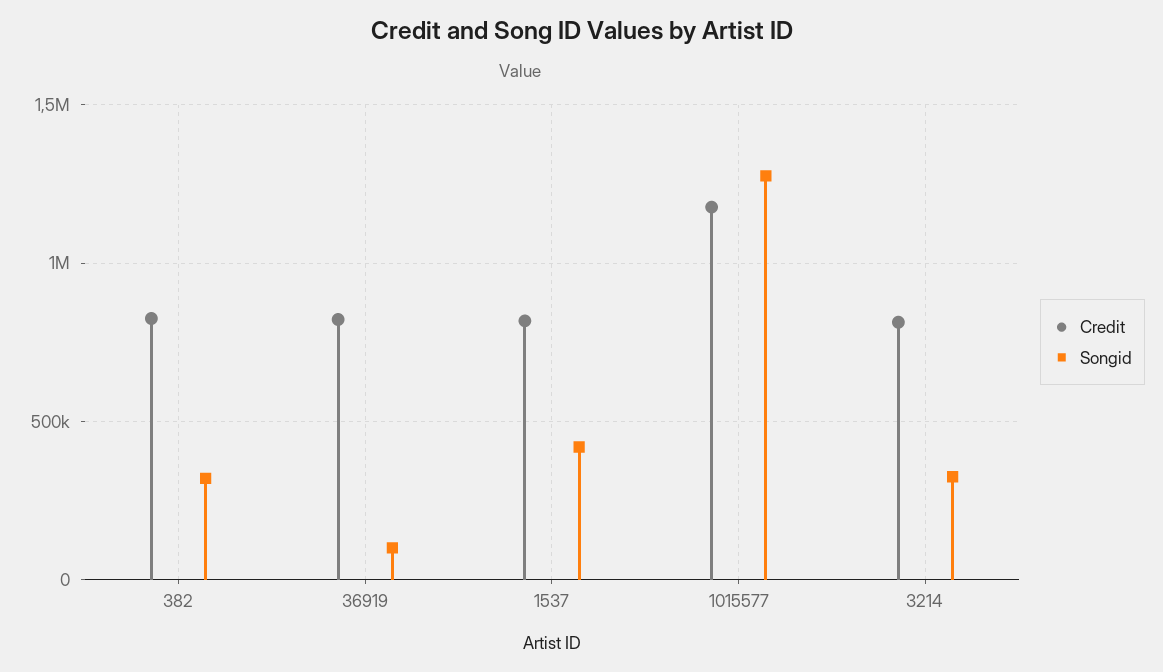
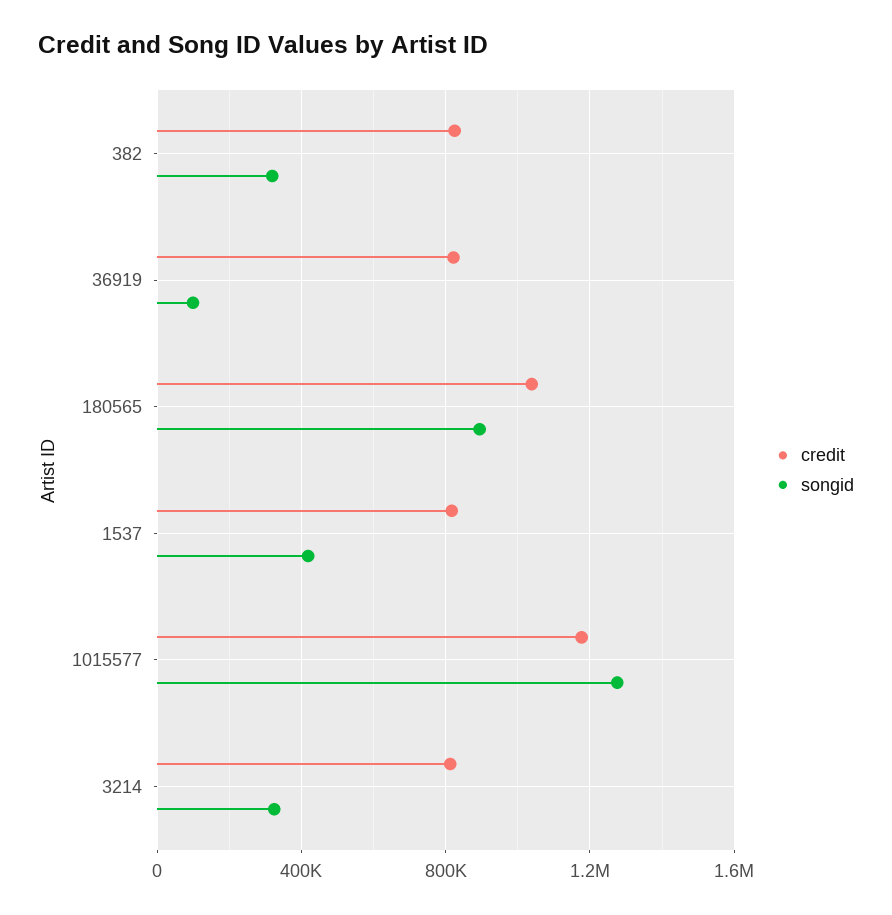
  {
    "Credit": {
      "382": 850000,
      "36919": 800000,
      "1537": 800000,
      "1015577": 1200000,
-     "3214": 800000
+     "3214": 800000,
+     "180565": 1050000
    },
    "Songid": {
      "382": 300000,
      "36919": 100000,
      "1537": 400000,
      "1015577": 1300000,
-     "3214": 300000
+     "3214": 300000,
+     "180565": 900000
    }
  }

